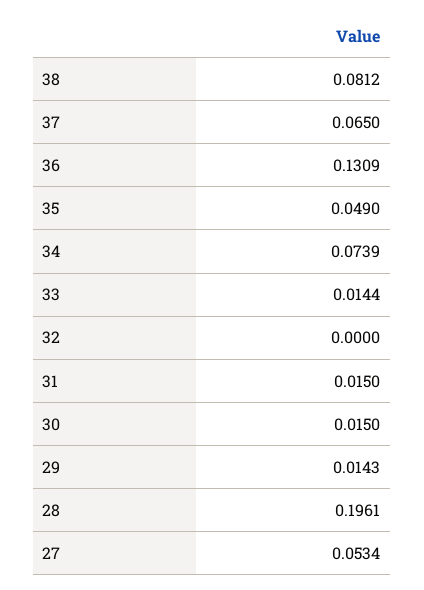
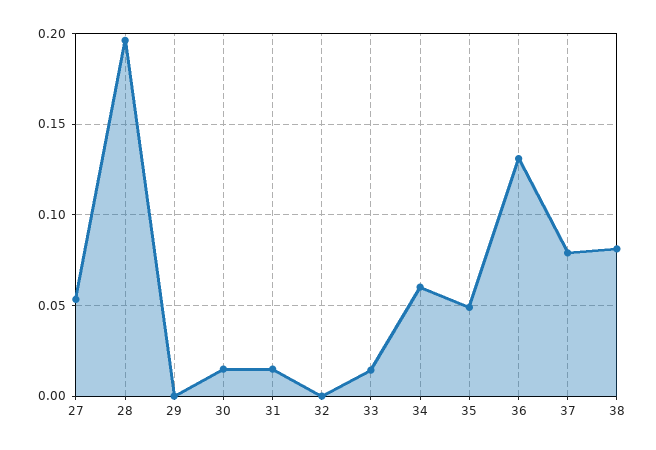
  {
    "38": 0.0812,
-   "37": 0.065,
+   "37": 0.08,
    "36": 0.1309,
    "35": 0.049,
-   "34": 0.0739,
+   "34": 0.06,
    "33": 0.0144,
    "32": 0,
    "31": 0.015,
    "30": 0.015,
-   "29": 0.0143,
+   "29": 0,
    "28": 0.1961,
    "27": 0.0534
  }

